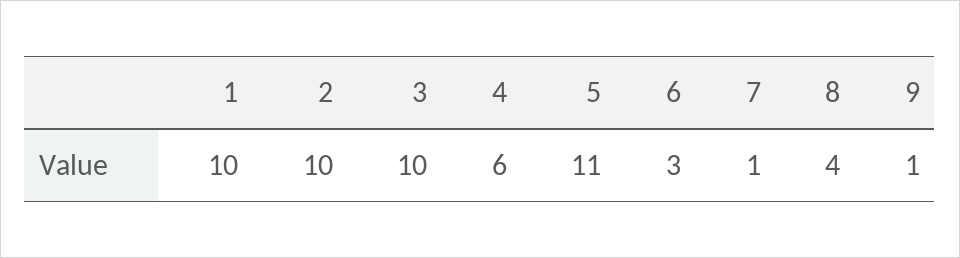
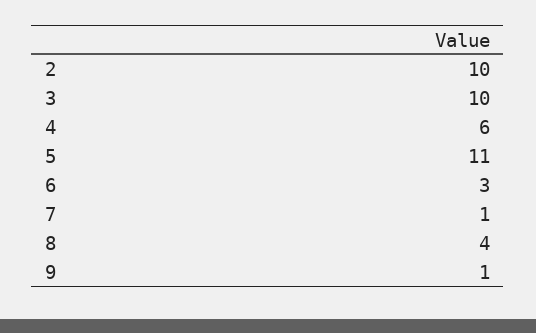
  {
-   "1": 10,
    "2": 10,
    "3": 10,
    "4": 6,
    "5": 11,
    "6": 3,
    "7": 1,
    "8": 4,
    "9": 1
  }

